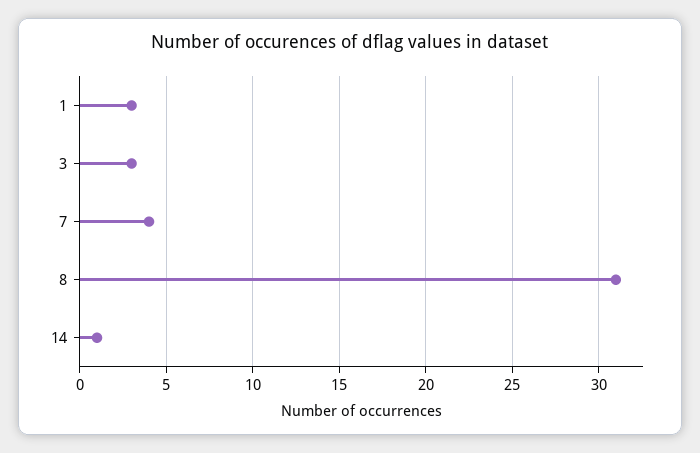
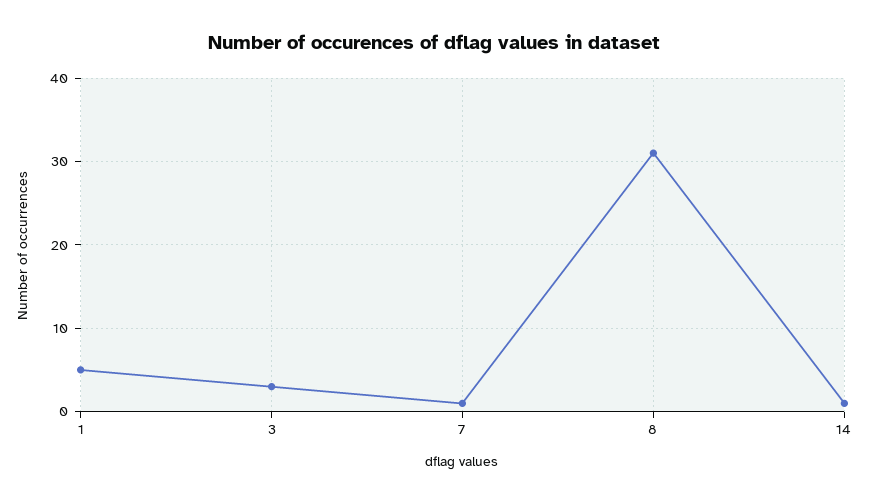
  {
-   "1": 3,
+   "1": 5,
    "3": 3,
-   "7": 4,
+   "7": 1,
    "8": 31,
    "14": 1
  }

